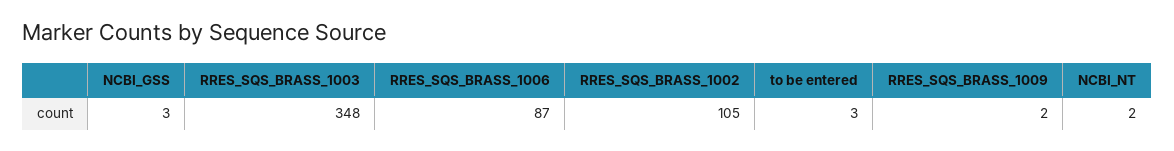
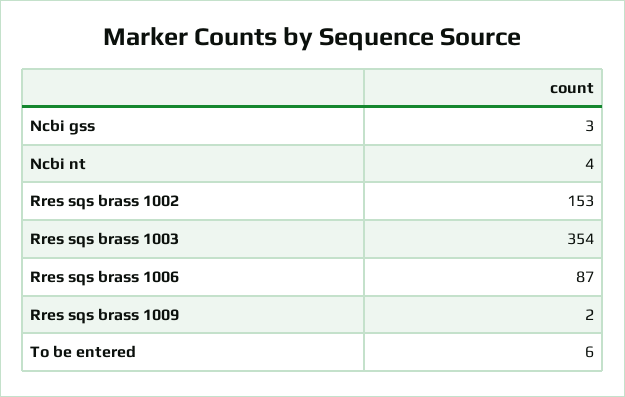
  {
    "NCBI_GSS": 3,
-   "RRES_SQS_BRASS_1003": 348,
+   "RRES_SQS_BRASS_1003": 354,
    "RRES_SQS_BRASS_1006": 87,
-   "RRES_SQS_BRASS_1002": 105,
+   "RRES_SQS_BRASS_1002": 153,
-   "to be entered": 3,
+   "to be entered": 6,
    "RRES_SQS_BRASS_1009": 2,
-   "NCBI_NT": 2
+   "NCBI_NT": 4
  }

